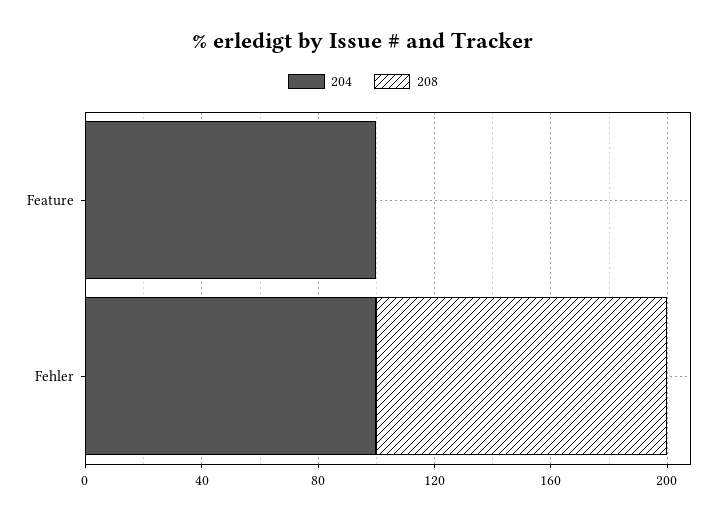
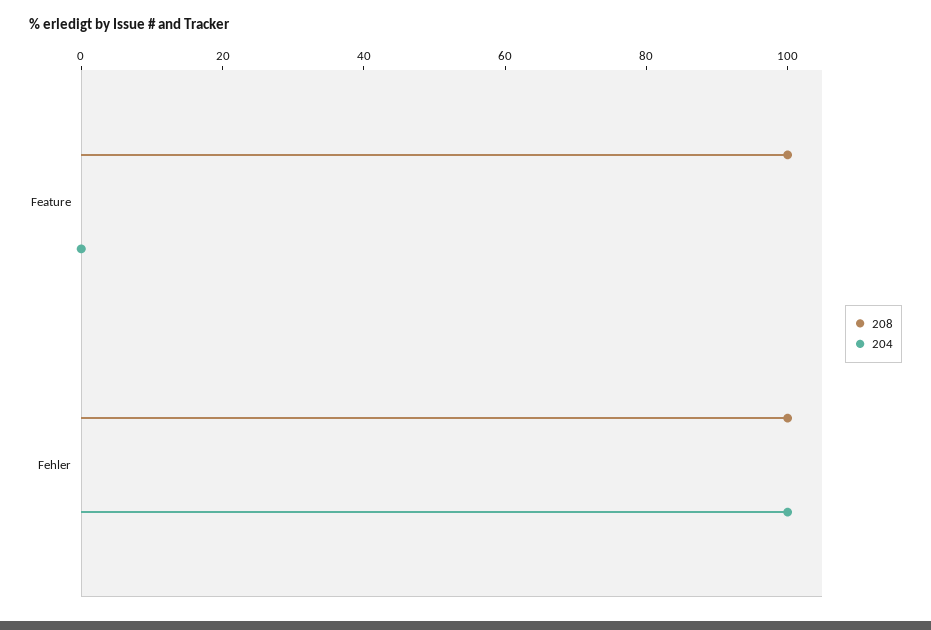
  {
    "204": {
-     "Feature": 100,
+     "Feature": 0,
      "Fehler": 100
    },
    "208": {
-     "Feature": 0,
+     "Feature": 100,
      "Fehler": 100
    }
  }

